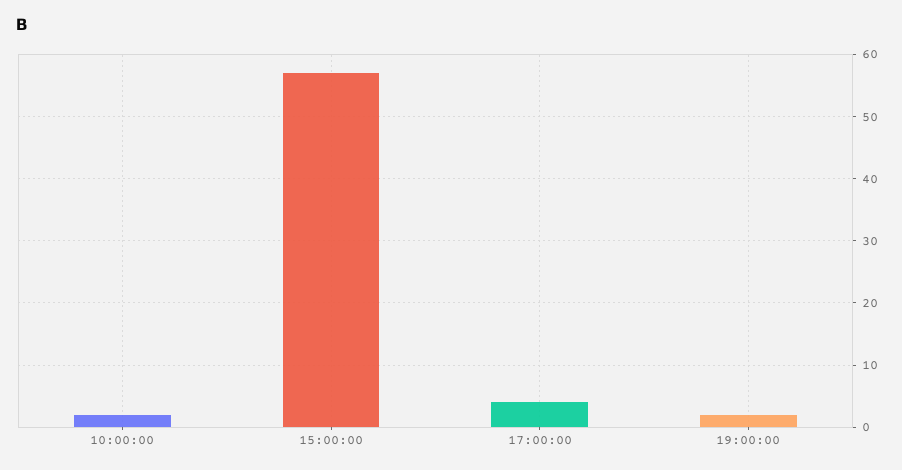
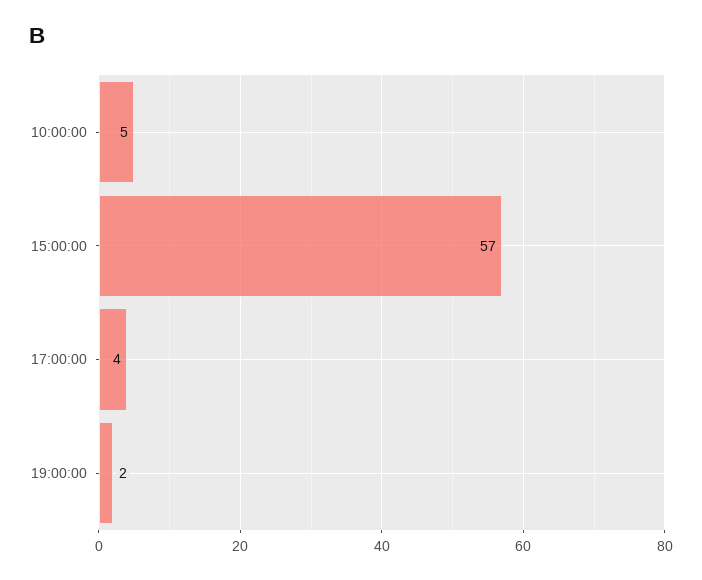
  {
-   "10:00:00": 2,
+   "10:00:00": 5,
    "15:00:00": 57,
    "17:00:00": 4,
    "19:00:00": 2
  }

